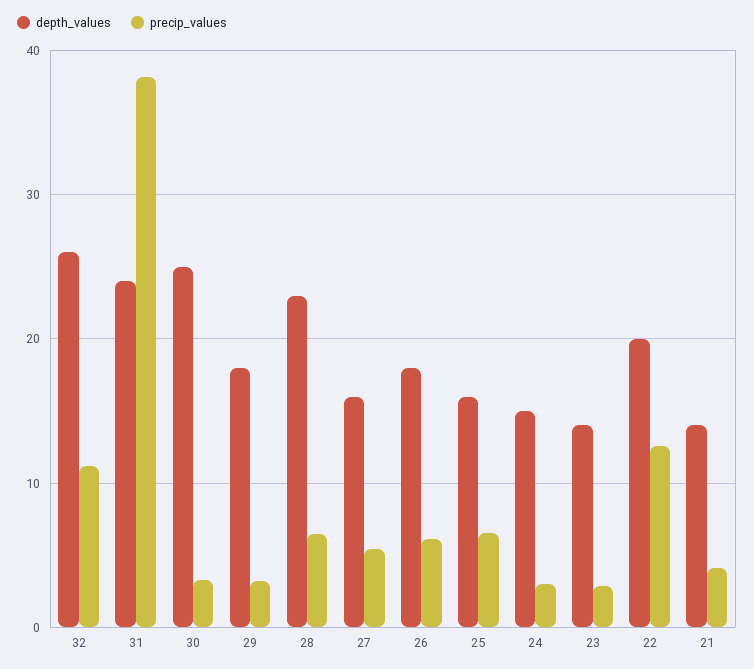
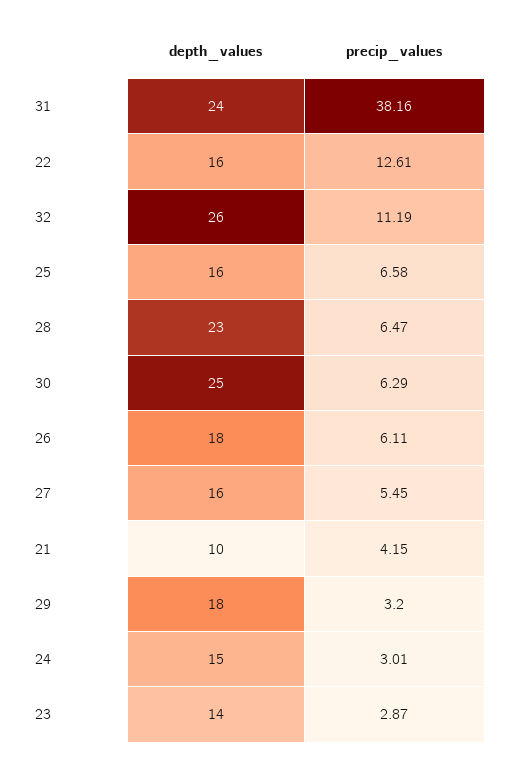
  {
    "depth_values": {
      "32": 26,
      "31": 24,
      "30": 25,
      "29": 18,
      "28": 23,
      "27": 16,
      "26": 18,
      "25": 16,
      "24": 15,
      "23": 14,
-     "22": 20,
+     "22": 16,
-     "21": 14
+     "21": 10
    },
    "precip_values": {
      "32": 11.19,
      "31": 38.16,
-     "30": 3,
+     "30": 6.29,
      "29": 3.2,
      "28": 6.47,
      "27": 5.45,
      "26": 6.11,
      "25": 6.58,
      "24": 3.01,
      "23": 2.87,
      "22": 12.61,
      "21": 4.15
    }
  }

